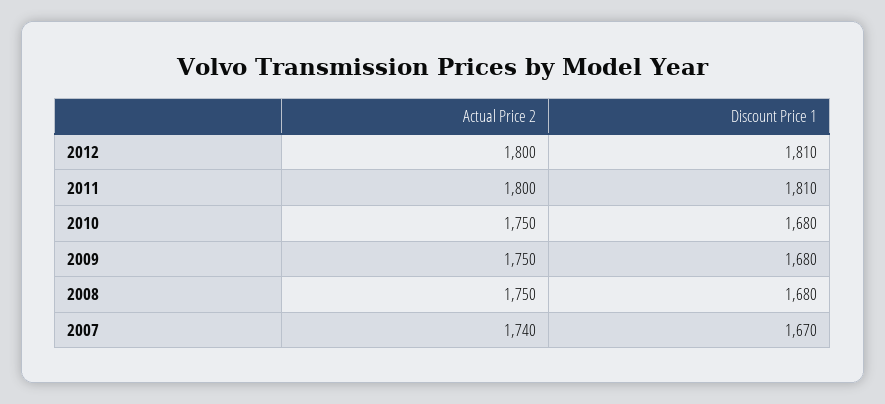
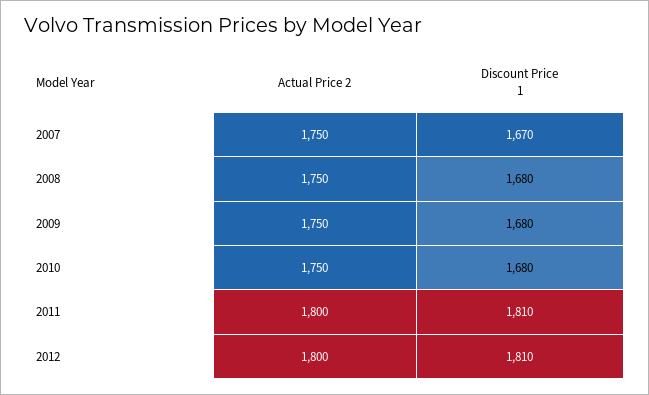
  {
    "Actual Price 2": {
      "2012": 1800,
      "2011": 1800,
      "2010": 1750,
      "2009": 1750,
      "2008": 1750,
-     "2007": 1740
+     "2007": 1750
    },
    "Discount Price 1": {
      "2012": 1810,
      "2011": 1810,
      "2010": 1680,
      "2009": 1680,
      "2008": 1680,
      "2007": 1670
    }
  }

